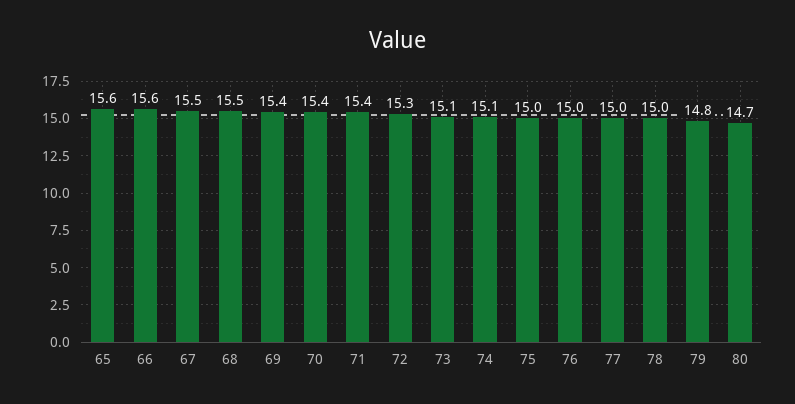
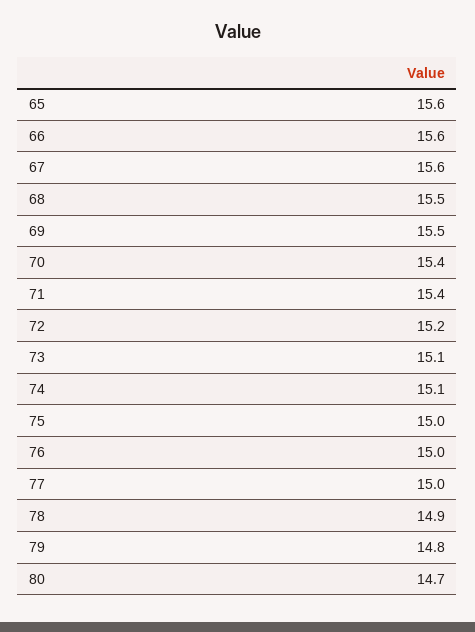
  {
    "65": 15.6,
    "66": 15.6,
-   "67": 15.5,
+   "67": 15.6,
    "68": 15.5,
-   "69": 15.4,
+   "69": 15.5,
    "70": 15.4,
    "71": 15.4,
-   "72": 15.3,
+   "72": 15.2,
    "73": 15.1,
    "74": 15.1,
    "75": 15,
    "76": 15,
    "77": 15,
-   "78": 15,
+   "78": 14.9,
    "79": 14.8,
    "80": 14.7
  }

